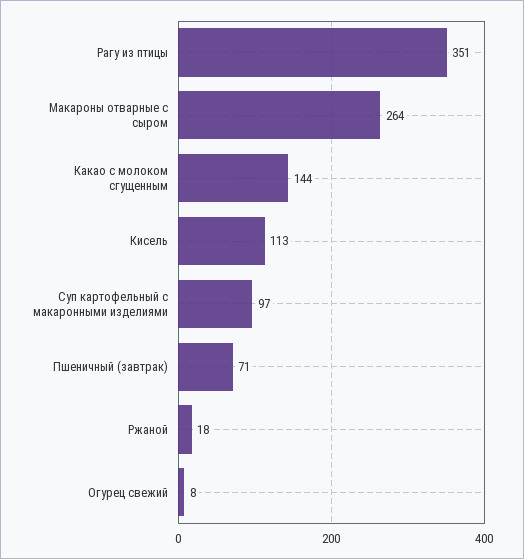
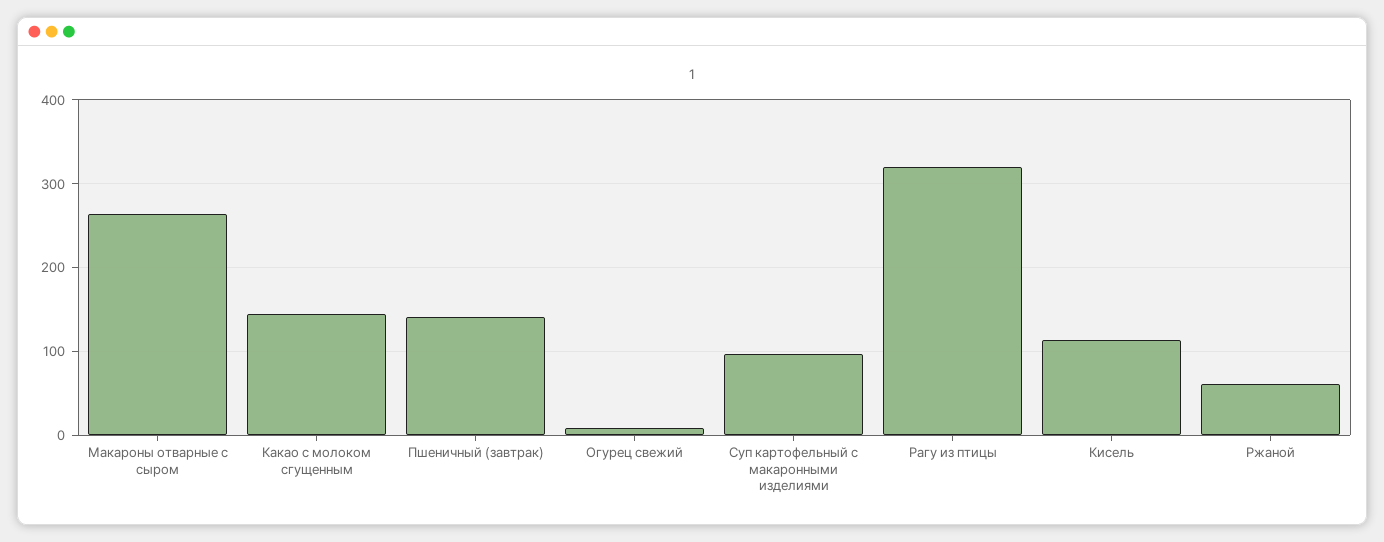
  {
-   "Рагу из птицы": 351,
+   "Рагу из птицы": 320,
    "Макароны отварные с сыром": 264,
    "Какао с молоком сгущенным": 144,
    "Кисель": 113,
    "Суп картофельный с макаронными изделиями": 97,
-   "Пшеничный (завтрак)": 71,
+   "Пшеничный (завтрак)": 140,
-   "Ржаной": 18,
+   "Ржаной": 60,
    "Огурец свежий": 8
  }

